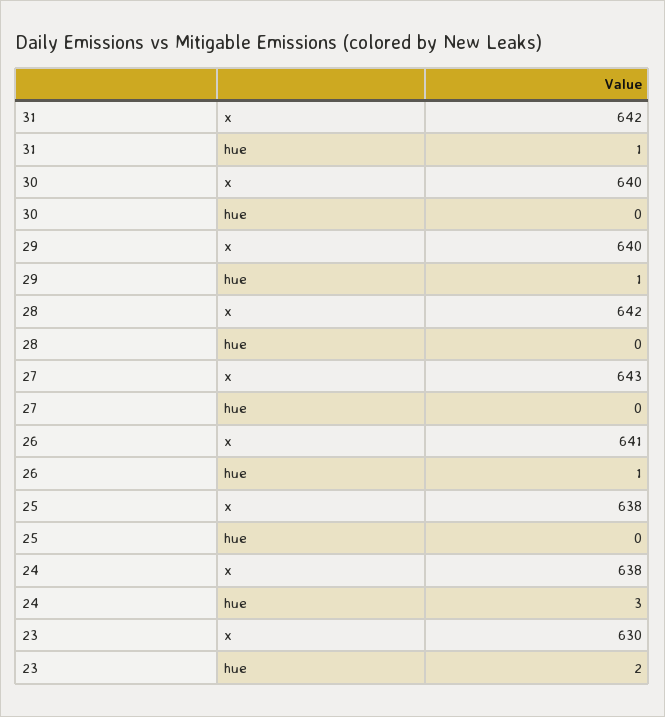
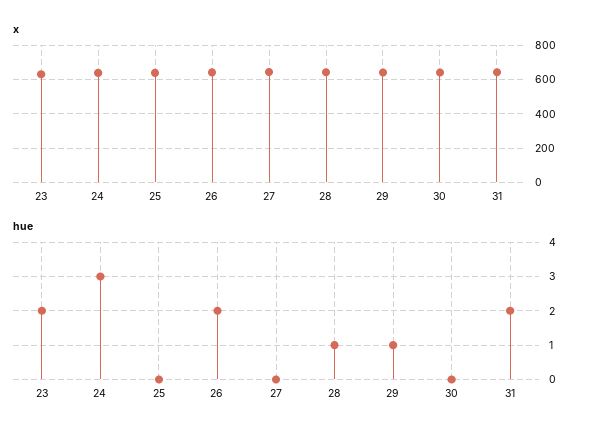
  {
    "x": {
      "31": 642,
      "30": 640,
      "29": 640,
      "28": 642,
      "27": 643,
      "26": 641,
      "25": 638,
      "24": 638,
      "23": 630
    },
    "hue": {
-     "31": 1,
+     "31": 2,
      "30": 0,
      "29": 1,
-     "28": 0,
+     "28": 1,
      "27": 0,
-     "26": 1,
+     "26": 2,
      "25": 0,
      "24": 3,
      "23": 2
    }
  }

